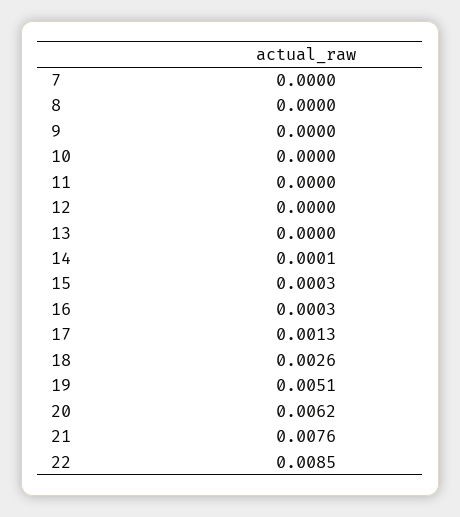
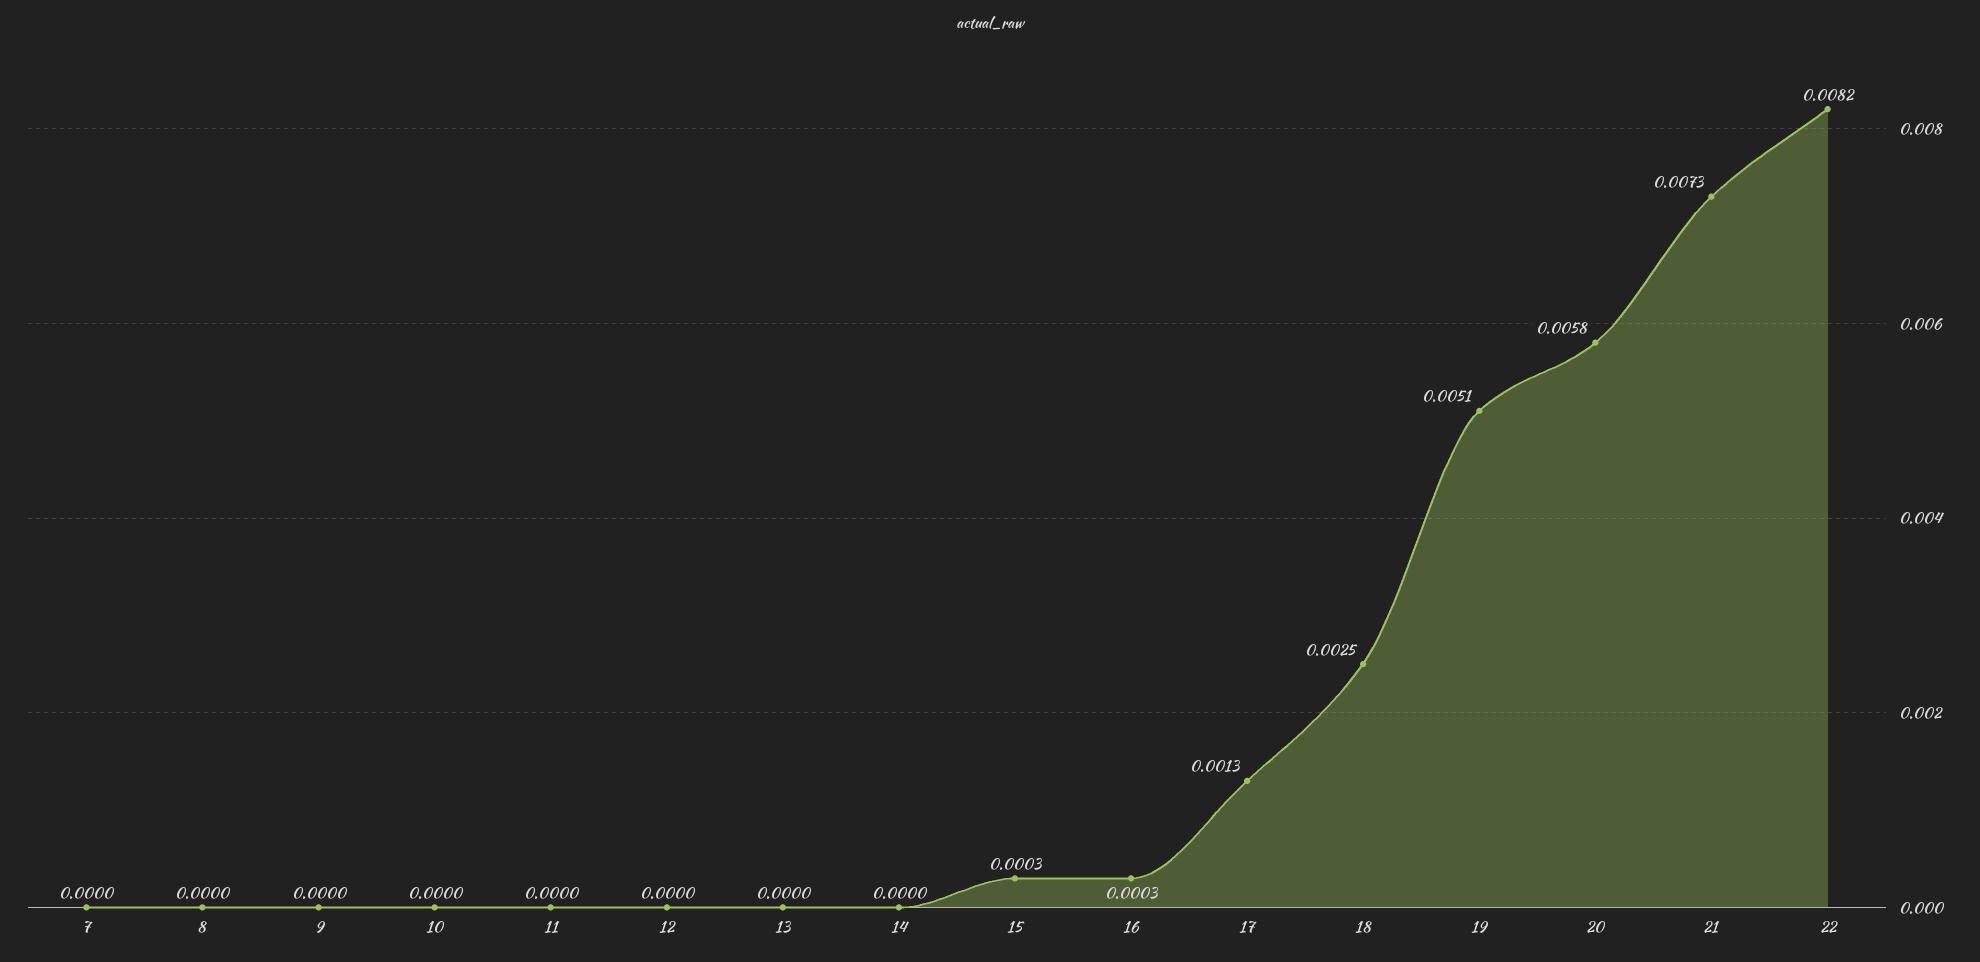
  {
    "7": 0,
    "8": 0,
    "9": 0,
    "10": 0,
    "11": 0,
    "12": 0,
    "13": 0,
-   "14": 0.0001,
+   "14": 0,
    "15": 0.0003,
    "16": 0.0003,
    "17": 0.0013,
-   "18": 0.0026,
+   "18": 0.0025,
    "19": 0.0051,
-   "20": 0.0062,
+   "20": 0.0058,
-   "21": 0.0076,
+   "21": 0.0073,
-   "22": 0.0085
+   "22": 0.0082
  }

